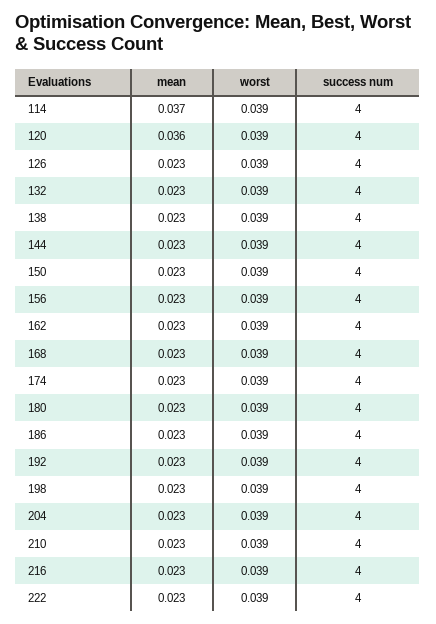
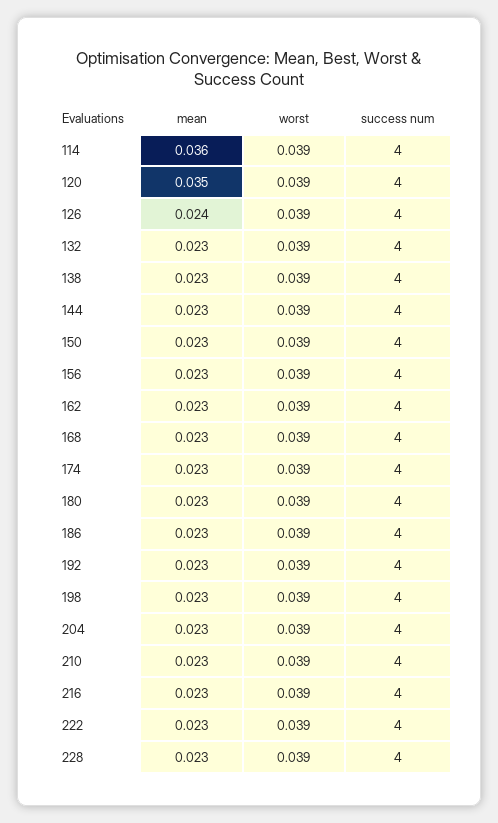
  {
    "mean": {
-     "114": 0.037,
+     "114": 0.036,
-     "120": 0.036,
+     "120": 0.035,
-     "126": 0.023,
+     "126": 0.024,
      "132": 0.023,
      "138": 0.023,
      "144": 0.023,
      "150": 0.023,
      "156": 0.023,
      "162": 0.023,
      "168": 0.023,
      "174": 0.023,
      "180": 0.023,
      "186": 0.023,
      "192": 0.023,
      "198": 0.023,
      "204": 0.023,
      "210": 0.023,
      "216": 0.023,
-     "222": 0.023
+     "222": 0.023,
+     "228": 0.023
    },
    "worst": {
      "114": 0.039,
      "120": 0.039,
      "126": 0.039,
      "132": 0.039,
      "138": 0.039,
      "144": 0.039,
      "150": 0.039,
      "156": 0.039,
      "162": 0.039,
      "168": 0.039,
      "174": 0.039,
      "180": 0.039,
      "186": 0.039,
      "192": 0.039,
      "198": 0.039,
      "204": 0.039,
      "210": 0.039,
      "216": 0.039,
-     "222": 0.039
+     "222": 0.039,
+     "228": 0.039
    },
    "success num": {
      "114": 4,
      "120": 4,
      "126": 4,
      "132": 4,
      "138": 4,
      "144": 4,
      "150": 4,
      "156": 4,
      "162": 4,
      "168": 4,
      "174": 4,
      "180": 4,
      "186": 4,
      "192": 4,
      "198": 4,
      "204": 4,
      "210": 4,
      "216": 4,
-     "222": 4
+     "222": 4,
+     "228": 4
    }
  }

